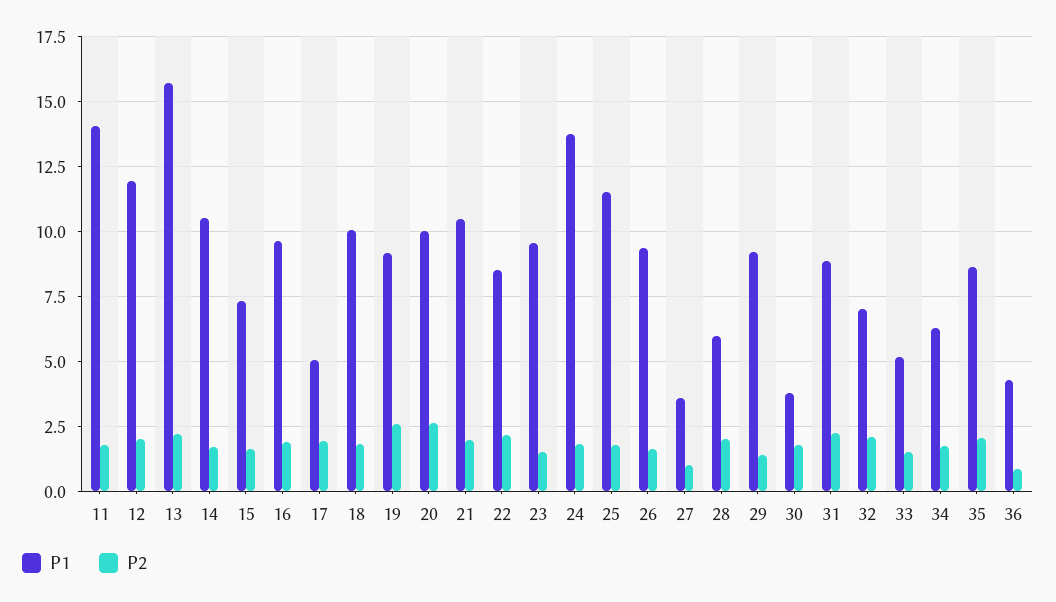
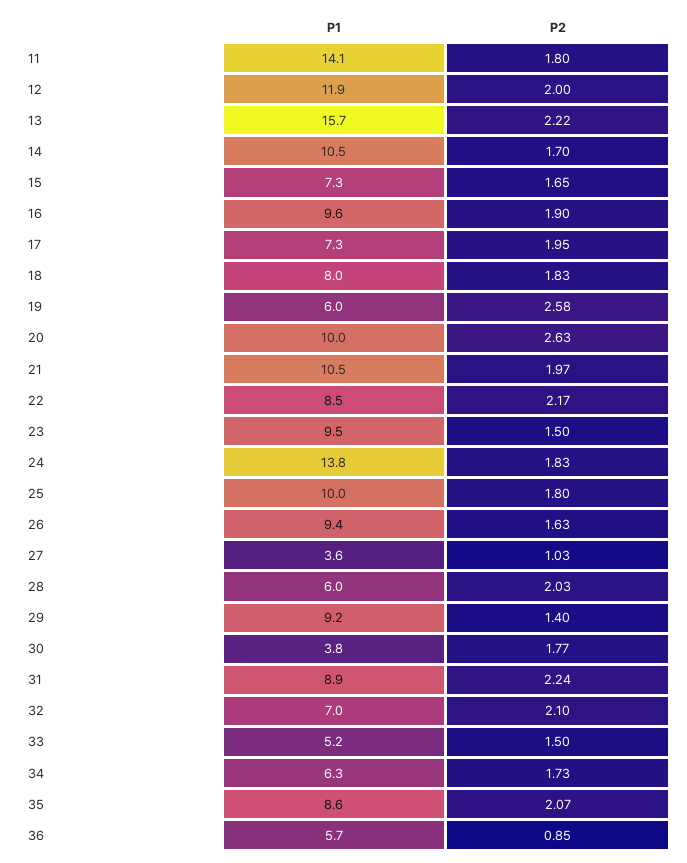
  {
    "P1": {
      "11": 14.1,
      "12": 11.9,
      "13": 15.7,
      "14": 10.5,
      "15": 7.3,
      "16": 9.6,
-     "17": 5,
+     "17": 7.3,
-     "18": 10,
+     "18": 8,
-     "19": 9.25,
+     "19": 6,
      "20": 10,
      "21": 10.5,
      "22": 8.5,
      "23": 9.5,
      "24": 13.8,
-     "25": 11.5,
+     "25": 10,
      "26": 9.4,
      "27": 3.6,
      "28": 6,
      "29": 9.2,
      "30": 3.8,
      "31": 8.9,
      "32": 7,
      "33": 5.2,
      "34": 6.3,
      "35": 8.6,
-     "36": 4.25
+     "36": 5.7
    },
    "P2": {
      "11": 1.8,
      "12": 2,
      "13": 2.22,
      "14": 1.7,
      "15": 1.65,
      "16": 1.9,
      "17": 1.95,
      "18": 1.83,
      "19": 2.58,
      "20": 2.63,
      "21": 1.97,
      "22": 2.17,
      "23": 1.5,
      "24": 1.83,
      "25": 1.8,
      "26": 1.63,
      "27": 1.03,
      "28": 2.03,
      "29": 1.4,
      "30": 1.77,
      "31": 2.24,
      "32": 2.1,
      "33": 1.5,
      "34": 1.73,
      "35": 2.07,
      "36": 0.85
    }
  }

